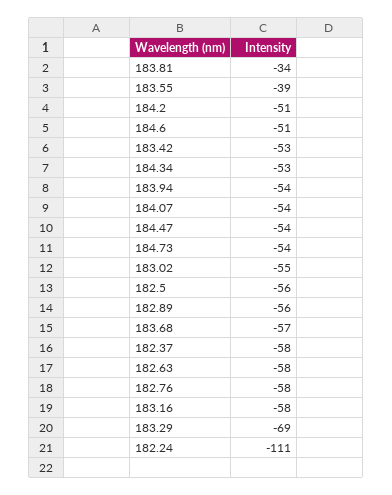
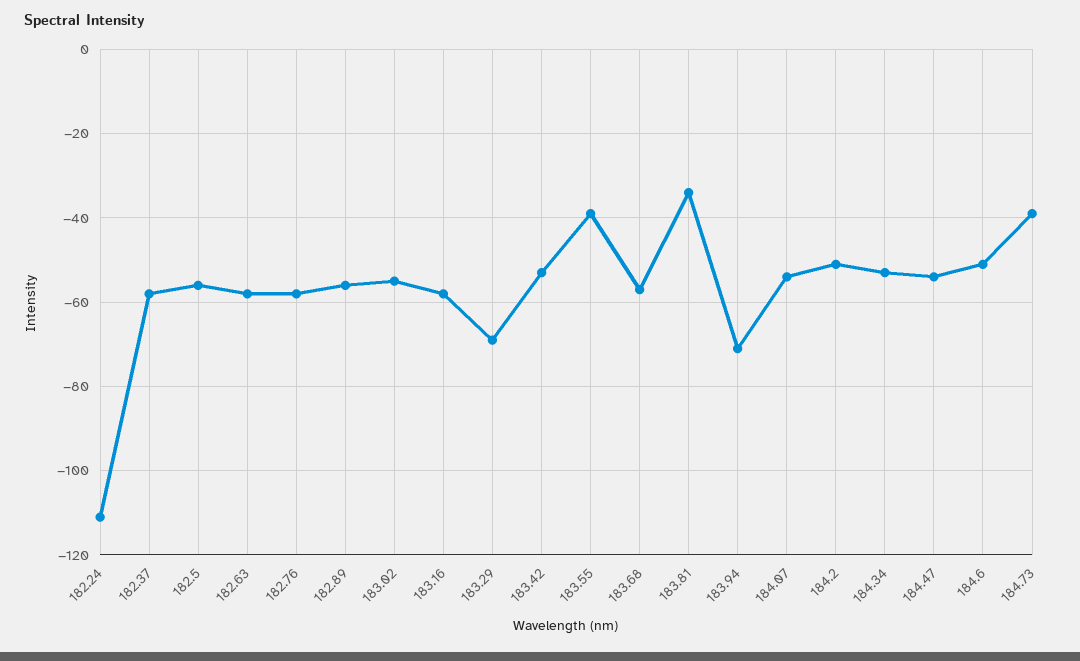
  {
    "183.81": -34,
    "183.55": -39,
    "184.2": -51,
    "184.6": -51,
    "183.42": -53,
    "184.34": -53,
-   "183.94": -54,
+   "183.94": -70,
    "184.07": -54,
    "184.47": -54,
-   "184.73": -54,
+   "184.73": -40,
    "183.02": -55,
    "182.5": -56,
    "182.89": -56,
    "183.68": -57,
    "182.37": -58,
    "182.63": -58,
    "182.76": -58,
    "183.16": -58,
    "183.29": -69,
    "182.24": -111
  }

